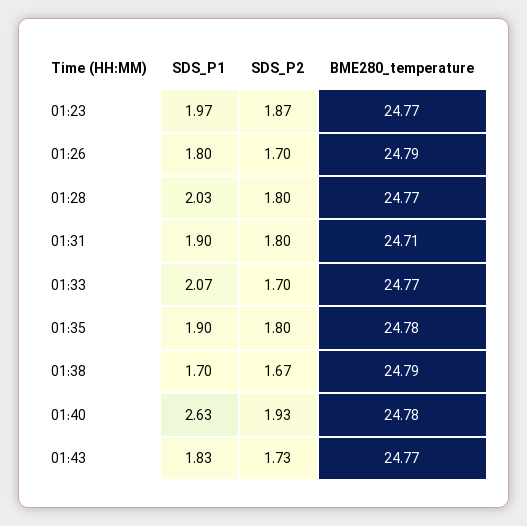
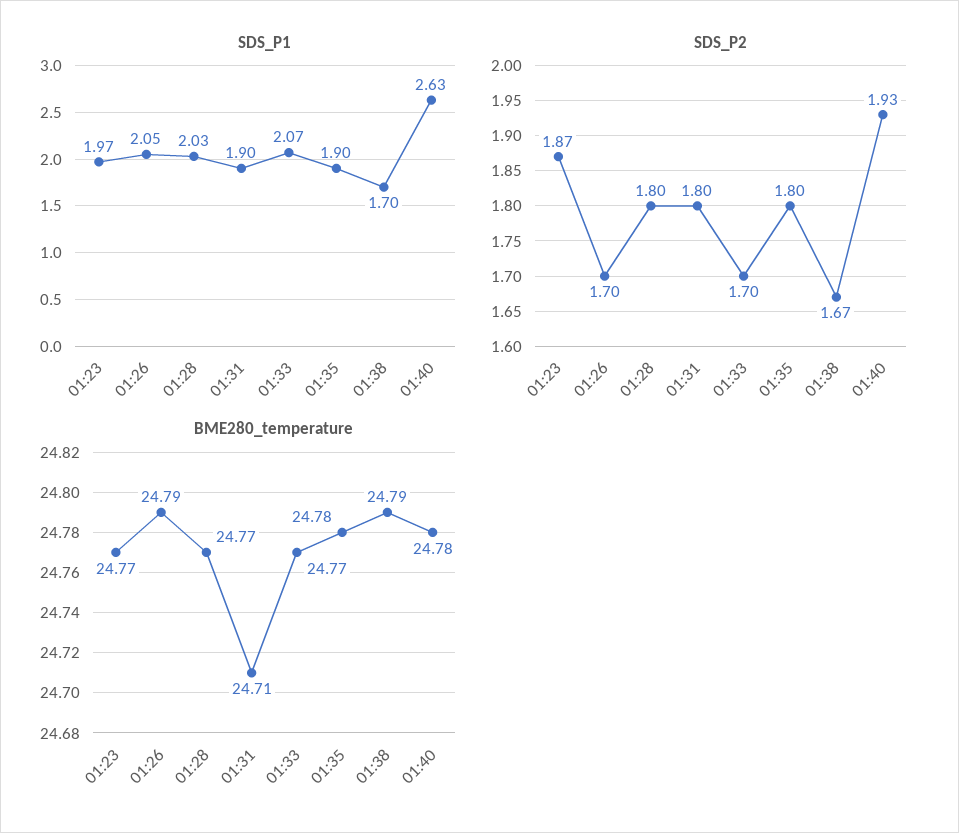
  {
    "SDS_P1": {
      "01:23": 1.97,
-     "01:26": 1.8,
+     "01:26": 2.05,
      "01:28": 2.03,
      "01:31": 1.9,
      "01:33": 2.07,
      "01:35": 1.9,
      "01:38": 1.7,
-     "01:40": 2.63,
+     "01:40": 2.63
-     "01:43": 1.83
    },
    "SDS_P2": {
      "01:23": 1.87,
      "01:26": 1.7,
      "01:28": 1.8,
      "01:31": 1.8,
      "01:33": 1.7,
      "01:35": 1.8,
      "01:38": 1.67,
-     "01:40": 1.93,
+     "01:40": 1.93
-     "01:43": 1.73
    },
    "BME280_temperature": {
      "01:23": 24.77,
      "01:26": 24.79,
      "01:28": 24.77,
      "01:31": 24.71,
      "01:33": 24.77,
      "01:35": 24.78,
      "01:38": 24.79,
-     "01:40": 24.78,
+     "01:40": 24.78
-     "01:43": 24.77
    }
  }

